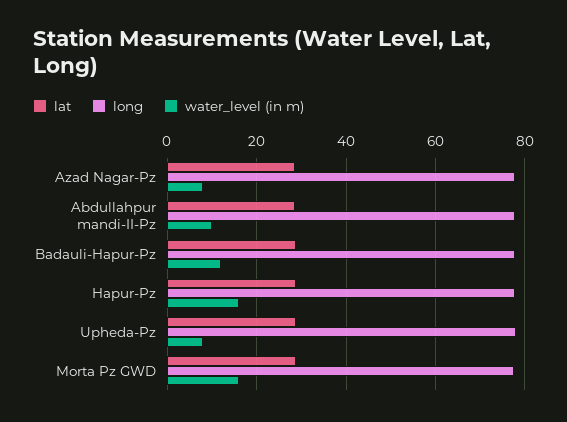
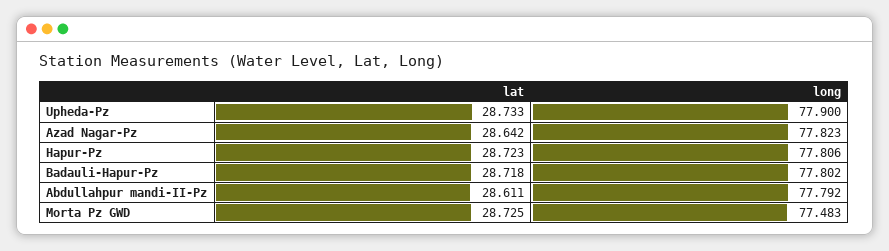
  {
    "lat": {
      "Azad Nagar-Pz": 28.642,
      "Abdullahpur mandi-II-Pz": 28.611,
      "Badauli-Hapur-Pz": 28.718,
      "Hapur-Pz": 28.723,
      "Upheda-Pz": 28.733,
      "Morta Pz GWD": 28.725
    },
    "long": {
      "Azad Nagar-Pz": 77.823,
      "Abdullahpur mandi-II-Pz": 77.792,
      "Badauli-Hapur-Pz": 77.802,
      "Hapur-Pz": 77.806,
      "Upheda-Pz": 77.9,
      "Morta Pz GWD": 77.483
-   },
+   }
-   "water_level (in m)": {
-     "Azad Nagar-Pz": 8,
-     "Abdullahpur mandi-II-Pz": 10,
-     "Badauli-Hapur-Pz": 12,
-     "Hapur-Pz": 16,
-     "Upheda-Pz": 8,
-     "Morta Pz GWD": 16
-   }
  }

